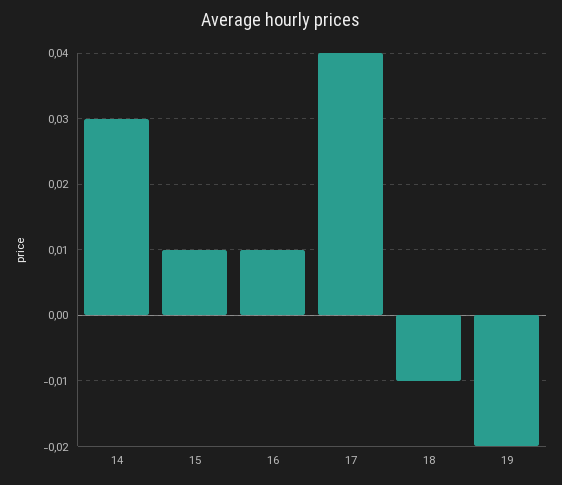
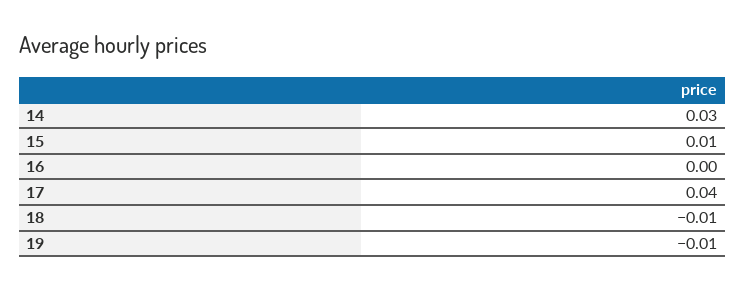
  {
    "14": 0.03,
    "15": 0.01,
-   "16": 0.01,
+   "16": 0,
    "17": 0.04,
    "18": -0.01,
-   "19": -0.02
+   "19": -0.01
  }

